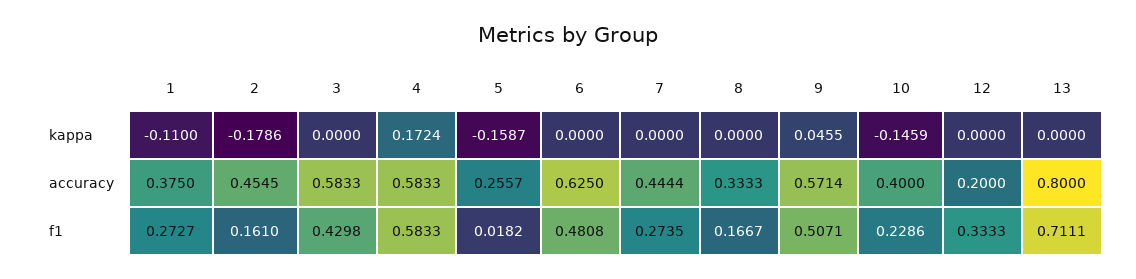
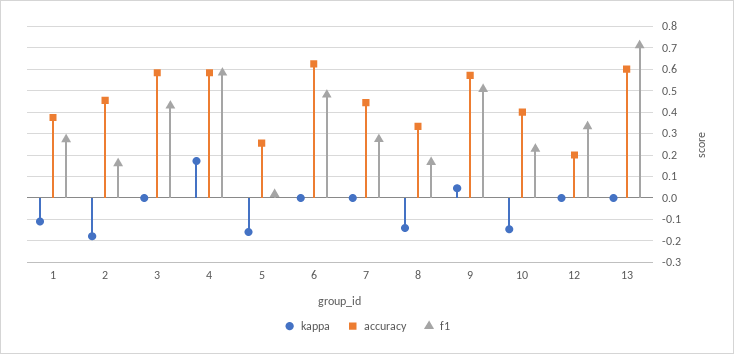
  {
    "kappa": {
      "1": -0.11,
      "2": -0.1786,
      "3": 0,
      "4": 0.1724,
      "5": -0.1587,
      "6": 0,
      "7": 0,
-     "8": 0,
+     "8": -0.15,
      "9": 0.0455,
      "10": -0.1459,
      "12": 0,
      "13": 0
    },
    "accuracy": {
      "1": 0.375,
      "2": 0.4545,
      "3": 0.5833,
      "4": 0.5833,
      "5": 0.2557,
      "6": 0.625,
      "7": 0.4444,
      "8": 0.3333,
      "9": 0.5714,
      "10": 0.4,
      "12": 0.2,
-     "13": 0.8
+     "13": 0.6
    },
    "f1": {
      "1": 0.2727,
      "2": 0.161,
      "3": 0.4298,
      "4": 0.5833,
      "5": 0.0182,
      "6": 0.4808,
      "7": 0.2735,
      "8": 0.1667,
      "9": 0.5071,
      "10": 0.2286,
      "12": 0.3333,
      "13": 0.7111
    }
  }

